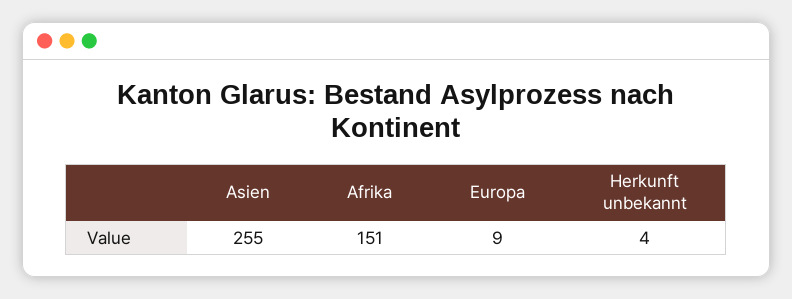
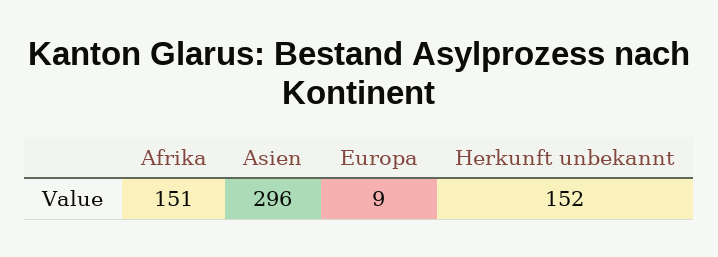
  {
-   "Asien": 255,
+   "Asien": 296,
    "Afrika": 151,
    "Europa": 9,
-   "Herkunft unbekannt": 4
+   "Herkunft unbekannt": 152
  }

